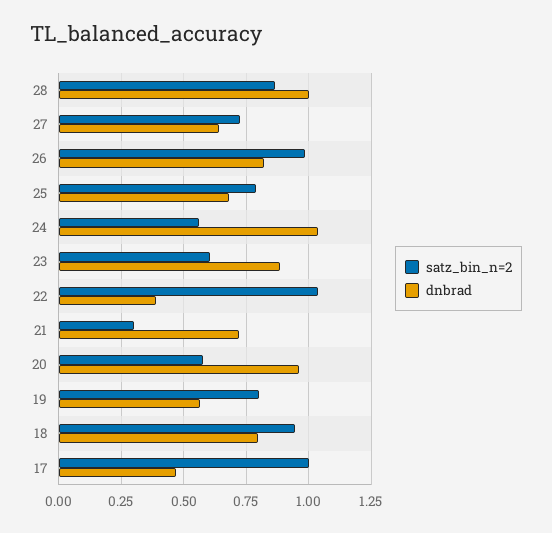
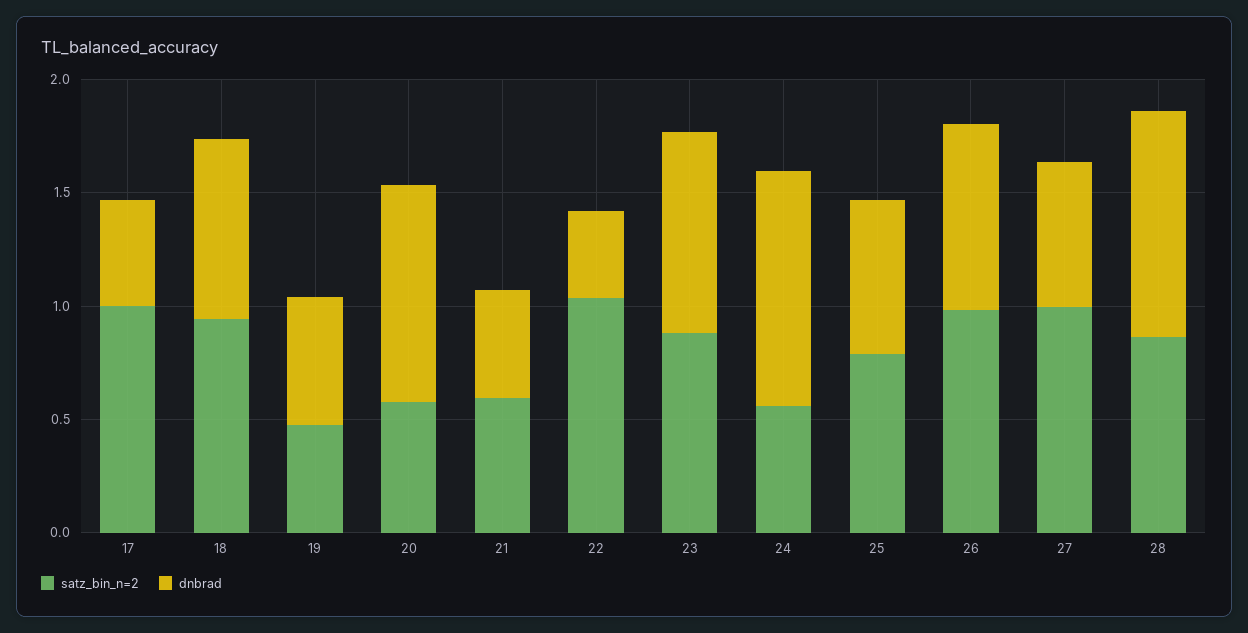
  {
    "satz_bin_n=2": {
      "28": 0.875,
-     "27": 0.725,
+     "27": 1,
      "26": 0.975,
      "25": 0.775,
      "24": 0.55,
-     "23": 0.6,
+     "23": 0.9,
      "22": 1.025,
-     "21": 0.3,
+     "21": 0.6,
      "20": 0.575,
-     "19": 0.8,
+     "19": 0.5,
      "18": 0.95,
      "17": 1
    },
    "dnbrad": {
      "28": 1,
      "27": 0.65,
      "26": 0.825,
      "25": 0.675,
      "24": 1.025,
      "23": 0.875,
      "22": 0.375,
-     "21": 0.725,
+     "21": 0.5,
      "20": 0.95,
      "19": 0.575,
      "18": 0.8,
      "17": 0.475
    }
  }

